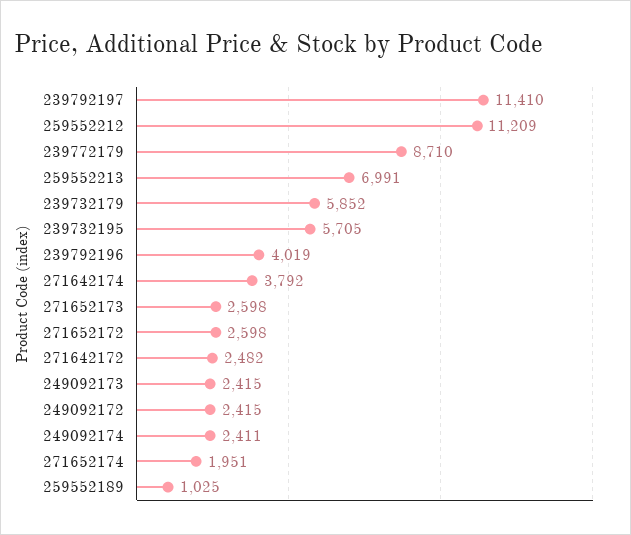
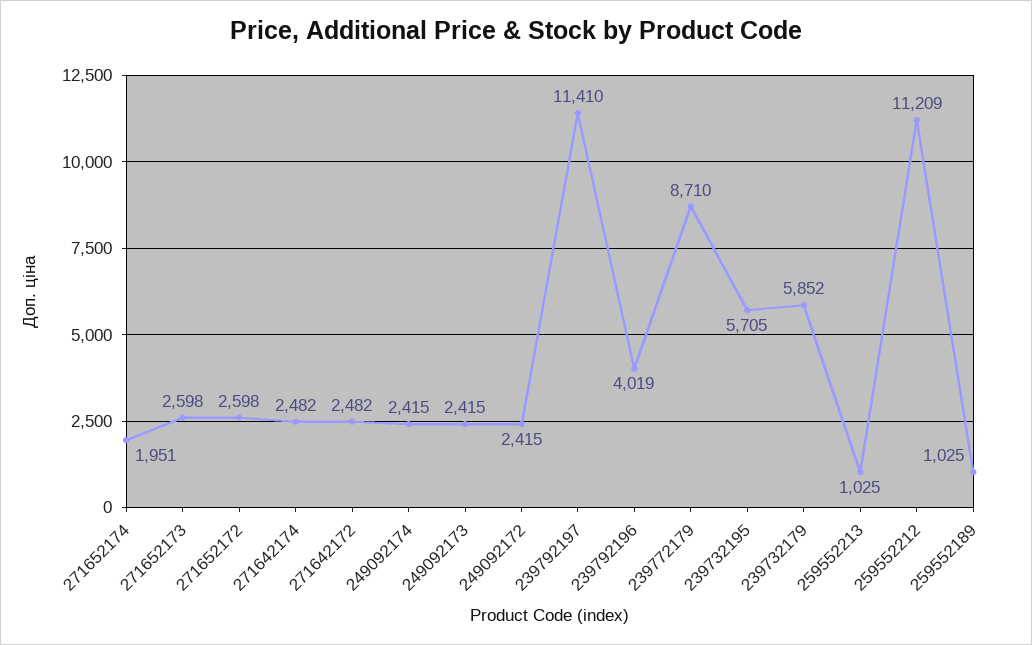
  {
    "239792197": 11410,
    "259552212": 11209,
    "239772179": 8710,
-   "259552213": 6991,
+   "259552213": 1025,
    "239732179": 5852,
    "239732195": 5705,
    "239792196": 4019,
-   "271642174": 3792,
+   "271642174": 2482,
    "271652173": 2598,
    "271652172": 2598,
    "271642172": 2482,
    "249092173": 2415,
    "249092172": 2415,
-   "249092174": 2411,
+   "249092174": 2415,
    "271652174": 1951,
    "259552189": 1025
  }

